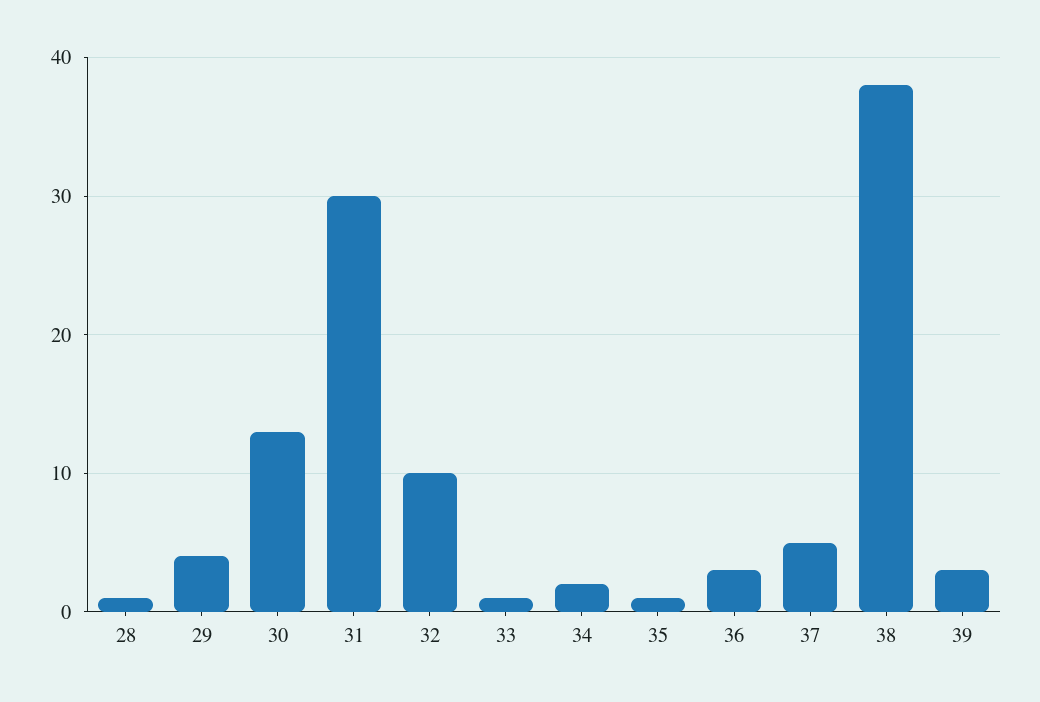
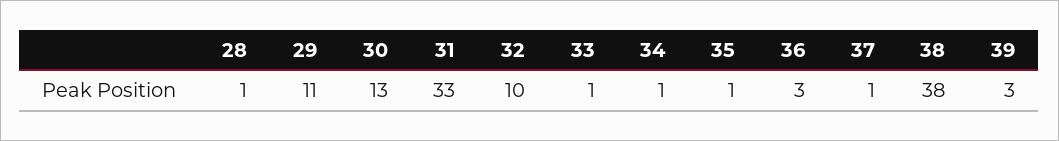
  {
    "28": 1,
-   "29": 4,
+   "29": 11,
    "30": 13,
-   "31": 30,
+   "31": 33,
    "32": 10,
    "33": 1,
-   "34": 2,
+   "34": 1,
    "35": 1,
    "36": 3,
-   "37": 5,
+   "37": 1,
    "38": 38,
    "39": 3
  }

